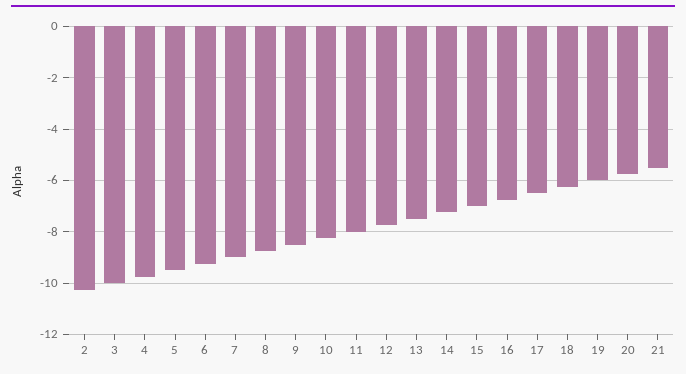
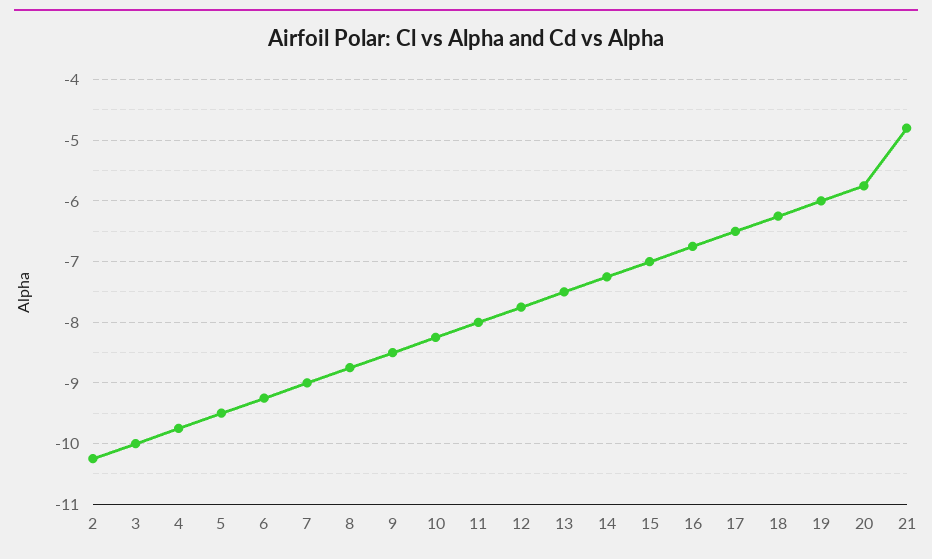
  {
    "2": -10.3,
    "3": -10,
    "4": -9.8,
    "5": -9.5,
    "6": -9.3,
    "7": -9,
    "8": -8.8,
    "9": -8.5,
    "10": -8.3,
    "11": -8,
    "12": -7.8,
    "13": -7.5,
    "14": -7.3,
    "15": -7,
    "16": -6.8,
    "17": -6.5,
    "18": -6.3,
    "19": -6,
    "20": -5.8,
-   "21": -5.5
+   "21": -4.8
  }

